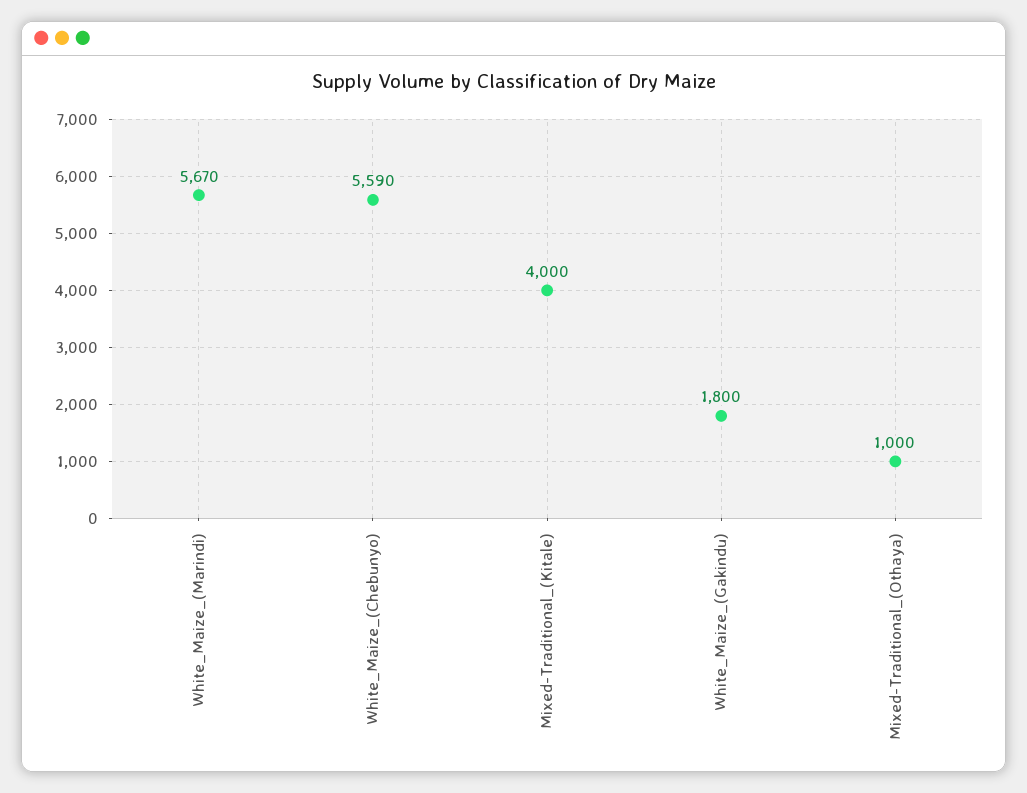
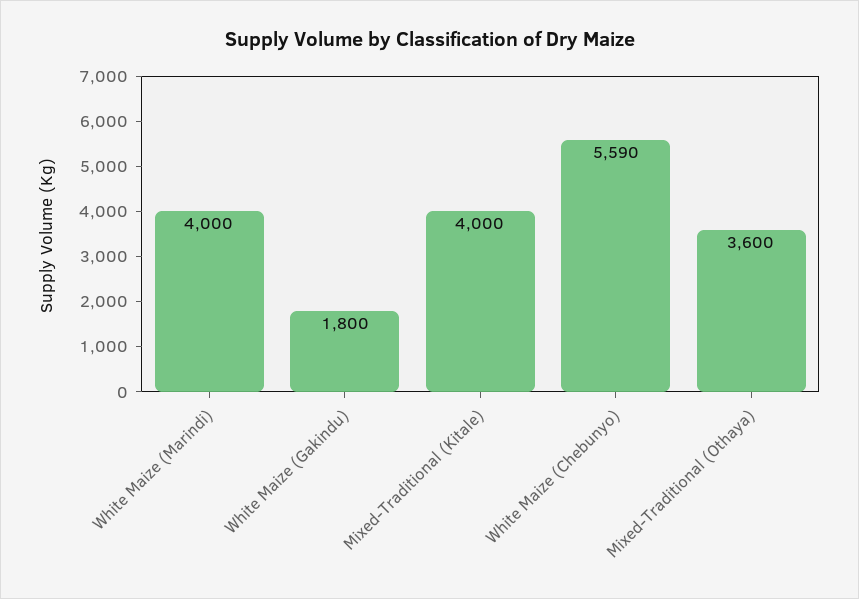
  {
-   "White_Maize_(Marindi)": 5670,
+   "White_Maize_(Marindi)": 4000,
    "White_Maize_(Chebunyo)": 5590,
    "Mixed-Traditional_(Kitale)": 4000,
    "White_Maize_(Gakindu)": 1800,
-   "Mixed-Traditional_(Othaya)": 1000
+   "Mixed-Traditional_(Othaya)": 3600
  }

